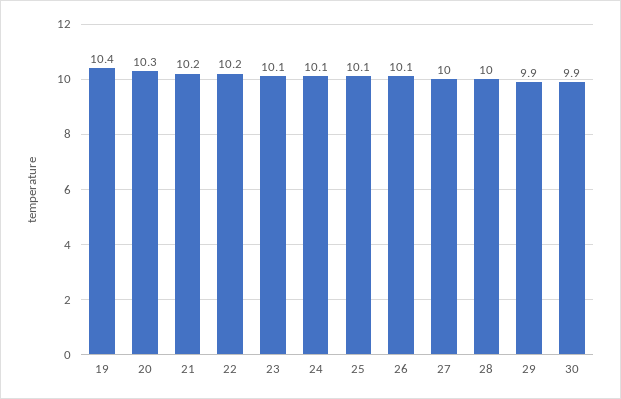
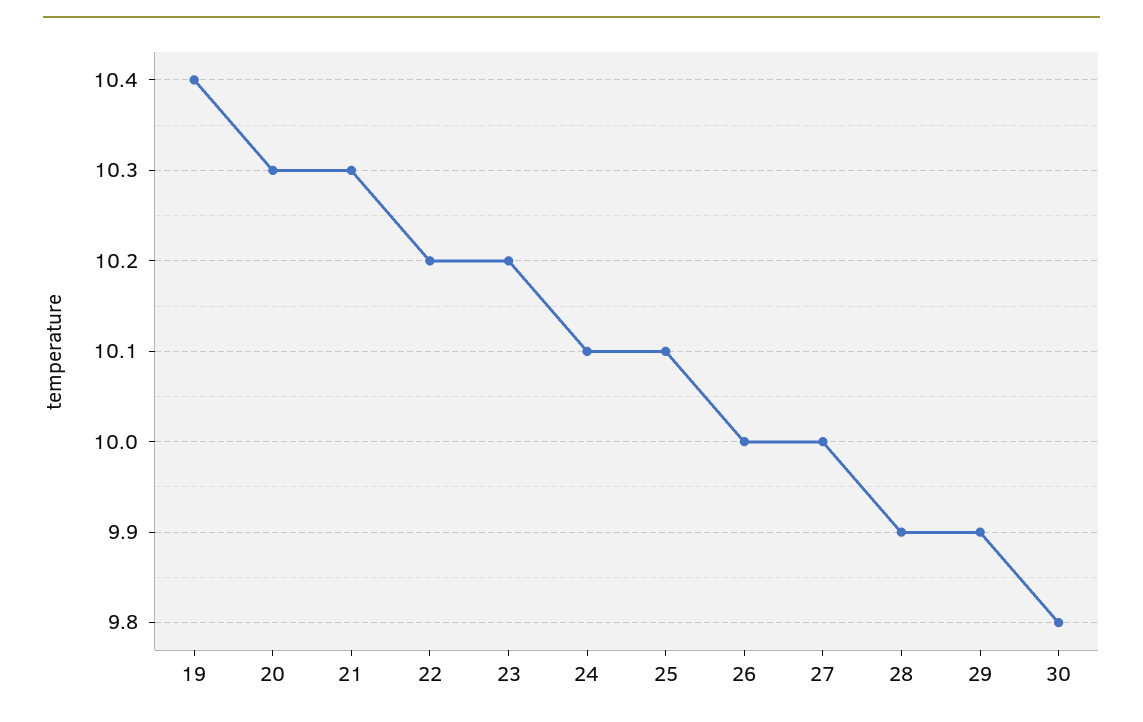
  {
    "19": 10.4,
    "20": 10.3,
-   "21": 10.2,
+   "21": 10.3,
    "22": 10.2,
-   "23": 10.1,
+   "23": 10.2,
    "24": 10.1,
    "25": 10.1,
-   "26": 10.1,
+   "26": 10,
    "27": 10,
-   "28": 10,
+   "28": 9.9,
    "29": 9.9,
-   "30": 9.9
+   "30": 9.8
  }

